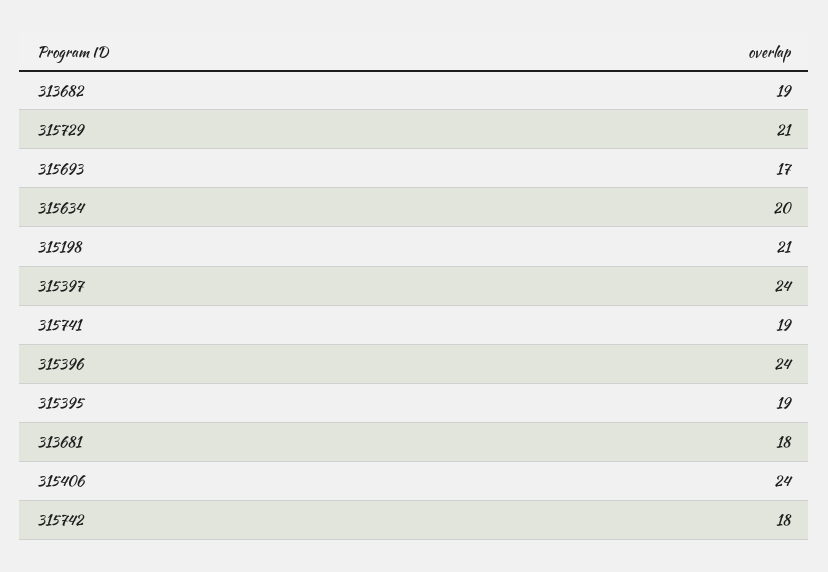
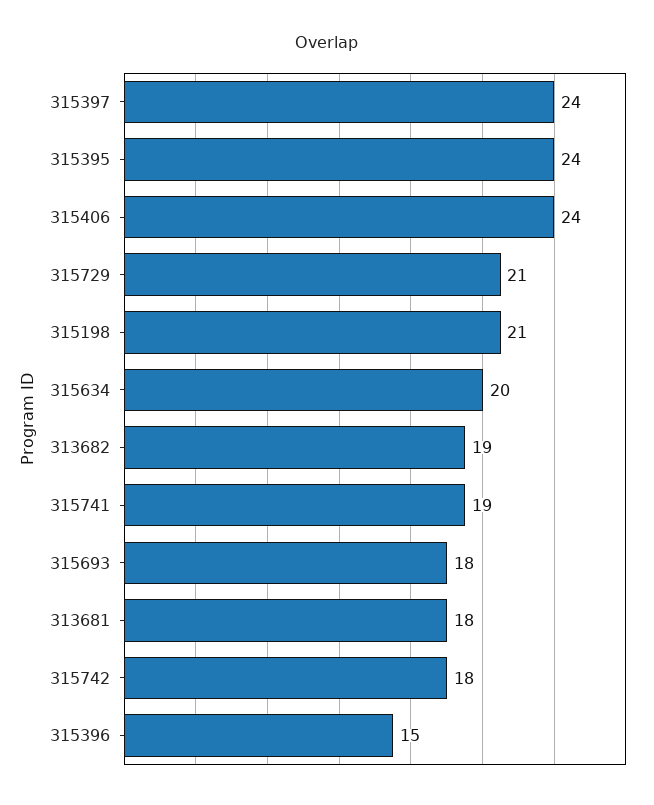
  {
    "313682": 19,
    "315729": 21,
-   "315693": 17,
+   "315693": 18,
    "315634": 20,
    "315198": 21,
    "315397": 24,
    "315741": 19,
-   "315396": 24,
+   "315396": 15,
-   "315395": 19,
+   "315395": 24,
    "313681": 18,
    "315406": 24,
    "315742": 18
  }

